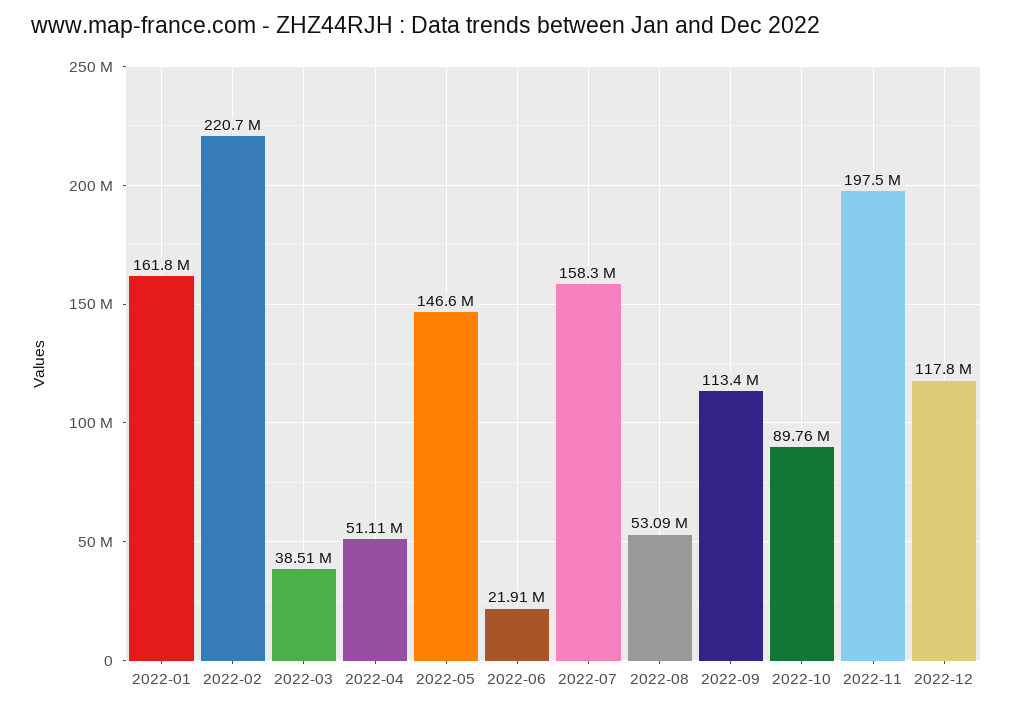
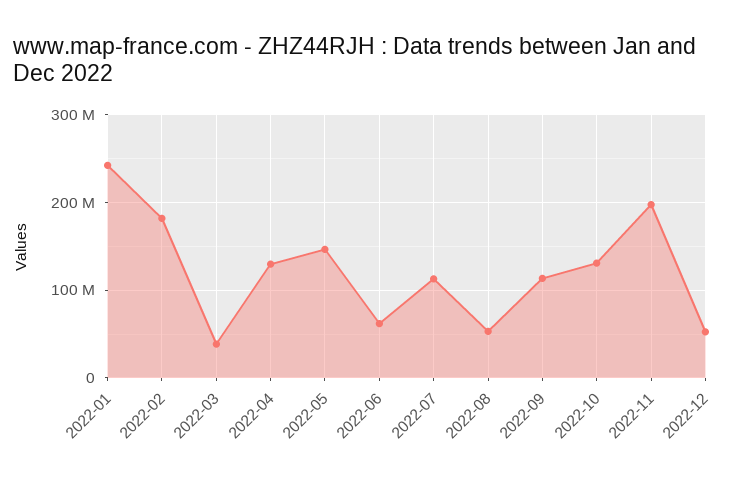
  {
-   "2022-01": 161800000,
+   "2022-01": 240000000,
-   "2022-02": 220700000,
+   "2022-02": 180000000,
    "2022-03": 38510000,
-   "2022-04": 51110000,
+   "2022-04": 130000000,
    "2022-05": 146600000,
-   "2022-06": 21910000,
+   "2022-06": 60000000,
-   "2022-07": 158300000,
+   "2022-07": 110000000,
    "2022-08": 53090000,
    "2022-09": 113400000,
-   "2022-10": 89760000,
+   "2022-10": 130000000,
    "2022-11": 197500000,
-   "2022-12": 117800000
+   "2022-12": 50000000
  }

